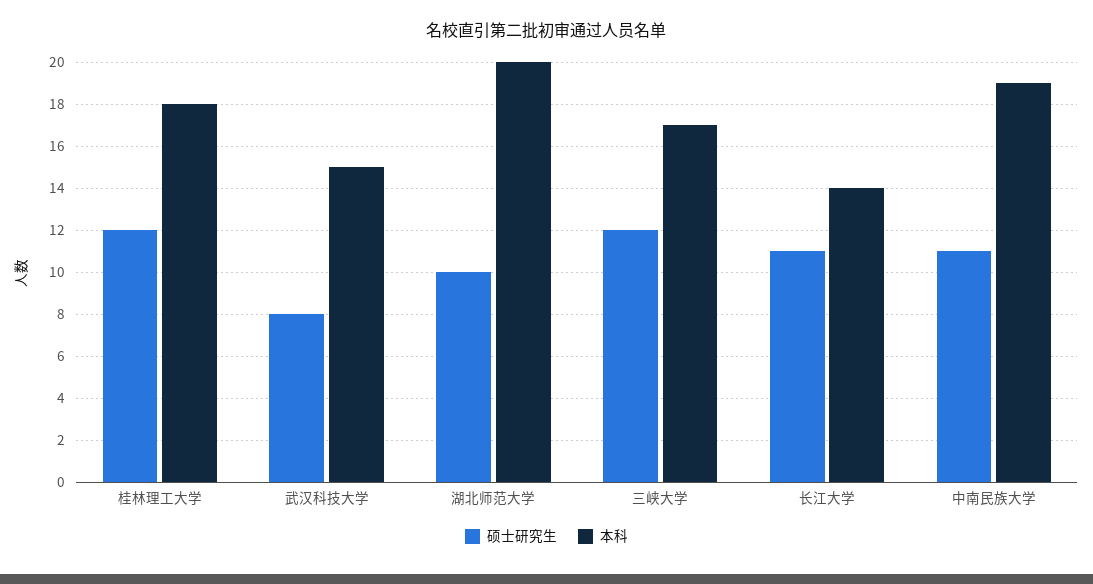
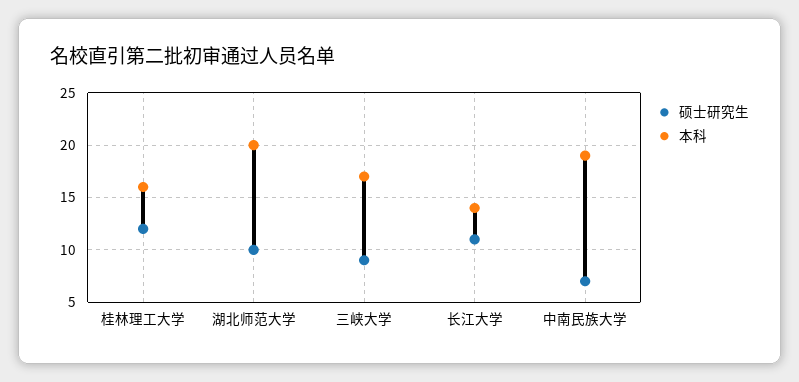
  {
    "硕士研究生": {
      "桂林理工大学": 12,
-     "武汉科技大学": 8,
      "湖北师范大学": 10,
-     "三峡大学": 12,
+     "三峡大学": 9,
      "长江大学": 11,
-     "中南民族大学": 11
+     "中南民族大学": 7
    },
    "本科": {
-     "桂林理工大学": 18,
+     "桂林理工大学": 16,
-     "武汉科技大学": 15,
      "湖北师范大学": 20,
      "三峡大学": 17,
      "长江大学": 14,
      "中南民族大学": 19
    }
  }

